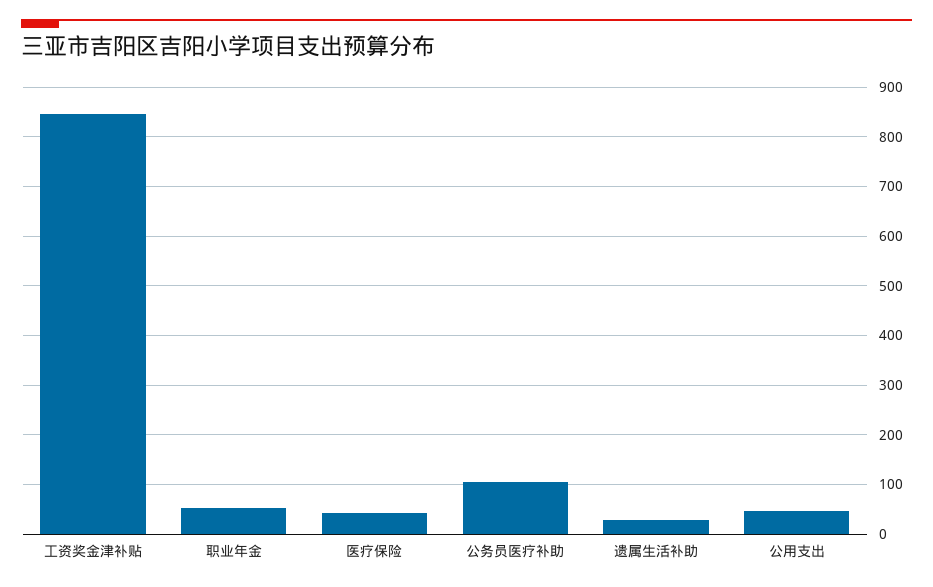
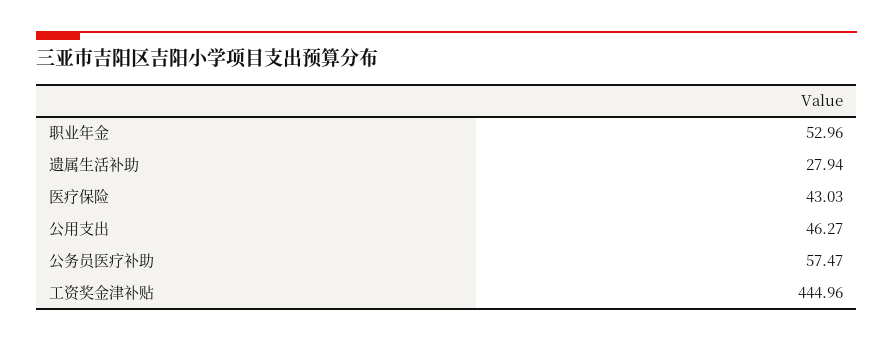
  {
-   "工资奖金津补贴": 840,
+   "工资奖金津补贴": 444.96,
    "职业年金": 52.96,
    "医疗保险": 43.03,
-   "公务员医疗补助": 100,
+   "公务员医疗补助": 57.47,
    "遗属生活补助": 27.94,
    "公用支出": 46.27
  }

